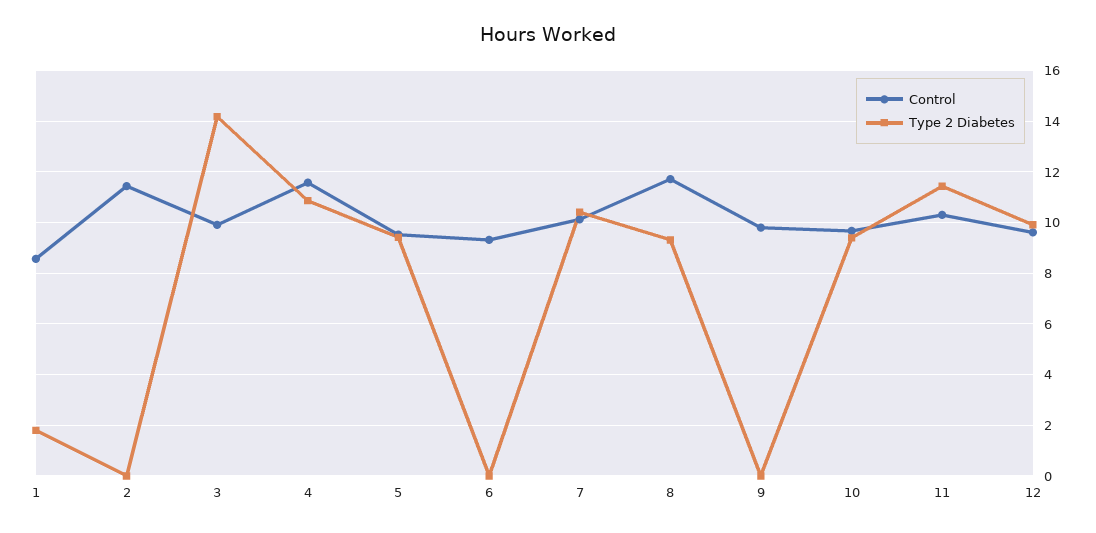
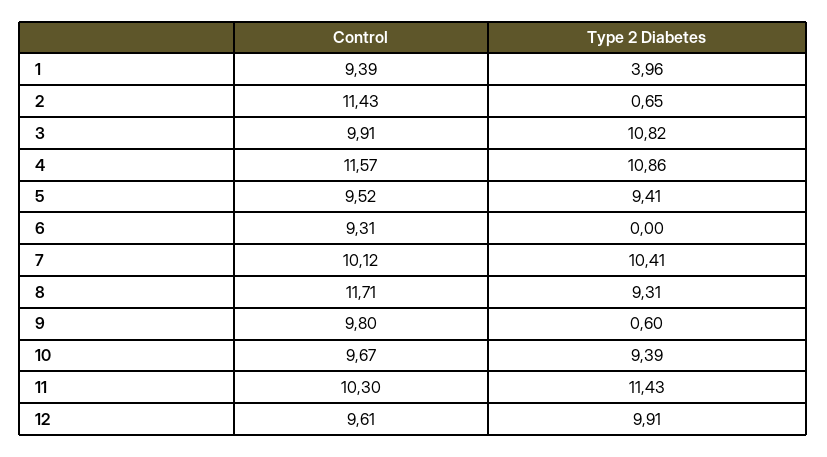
  {
    "Control": {
-     "1": 8.5,
+     "1": 9.39,
      "2": 11.43,
      "3": 9.91,
      "4": 11.57,
      "5": 9.52,
      "6": 9.31,
      "7": 10.12,
      "8": 11.71,
      "9": 9.8,
      "10": 9.67,
      "11": 10.3,
      "12": 9.61
    },
    "Type 2 Diabetes": {
-     "1": 1.75,
+     "1": 3.96,
-     "2": 0,
+     "2": 0.65,
-     "3": 14.25,
+     "3": 10.82,
      "4": 10.86,
      "5": 9.41,
      "6": 0,
      "7": 10.41,
      "8": 9.31,
-     "9": 0,
+     "9": 0.6,
      "10": 9.39,
      "11": 11.43,
      "12": 9.91
    }
  }

